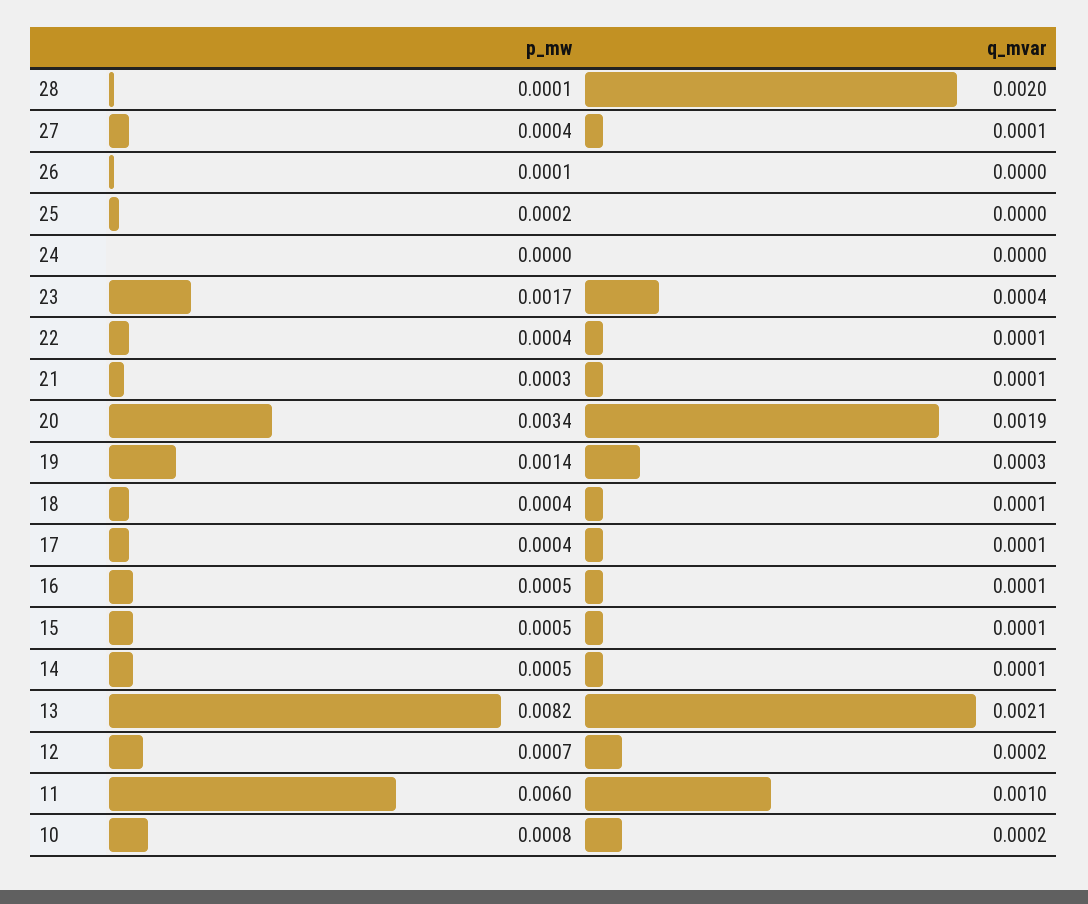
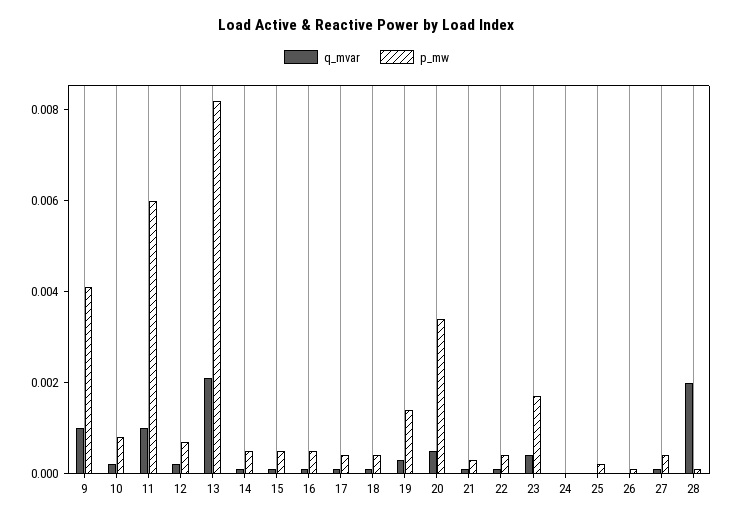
  {
    "p_mw": {
      "28": 0.0001,
      "27": 0.0004,
      "26": 0.0001,
      "25": 0.0002,
      "24": 0,
      "23": 0.0017,
      "22": 0.0004,
      "21": 0.0003,
      "20": 0.0034,
      "19": 0.0014,
      "18": 0.0004,
      "17": 0.0004,
      "16": 0.0005,
      "15": 0.0005,
      "14": 0.0005,
      "13": 0.0082,
      "12": 0.0007,
      "11": 0.006,
-     "10": 0.0008
+     "10": 0.0008,
+     "9": 0.004
    },
    "q_mvar": {
      "28": 0.002,
      "27": 0.0001,
      "26": 0,
      "25": 0,
      "24": 0,
      "23": 0.0004,
      "22": 0.0001,
      "21": 0.0001,
-     "20": 0.0019,
+     "20": 0.0005,
      "19": 0.0003,
      "18": 0.0001,
      "17": 0.0001,
      "16": 0.0001,
      "15": 0.0001,
      "14": 0.0001,
      "13": 0.0021,
      "12": 0.0002,
      "11": 0.001,
-     "10": 0.0002
+     "10": 0.0002,
+     "9": 0.001
    }
  }

